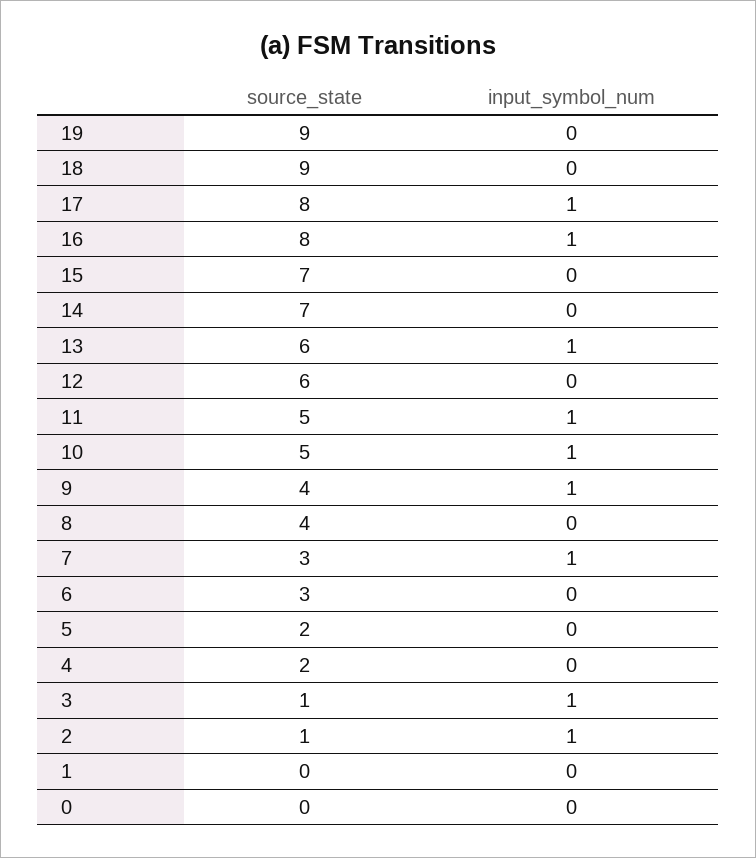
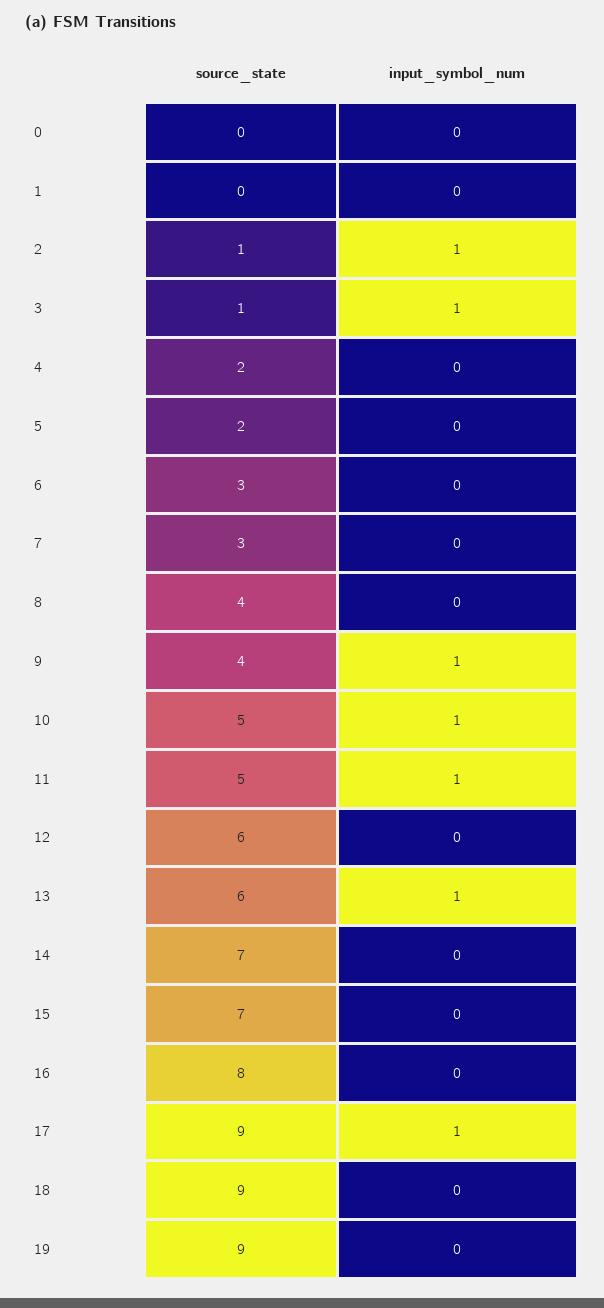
  {
    "source_state": {
      "19": 9,
      "18": 9,
-     "17": 8,
+     "17": 9,
      "16": 8,
      "15": 7,
      "14": 7,
      "13": 6,
      "12": 6,
      "11": 5,
      "10": 5,
      "9": 4,
      "8": 4,
      "7": 3,
      "6": 3,
      "5": 2,
      "4": 2,
      "3": 1,
      "2": 1,
      "1": 0,
      "0": 0
    },
    "input_symbol_num": {
      "19": 0,
      "18": 0,
      "17": 1,
-     "16": 1,
+     "16": 0,
      "15": 0,
      "14": 0,
      "13": 1,
      "12": 0,
      "11": 1,
      "10": 1,
      "9": 1,
      "8": 0,
-     "7": 1,
+     "7": 0,
      "6": 0,
      "5": 0,
      "4": 0,
      "3": 1,
      "2": 1,
      "1": 0,
      "0": 0
    }
  }

